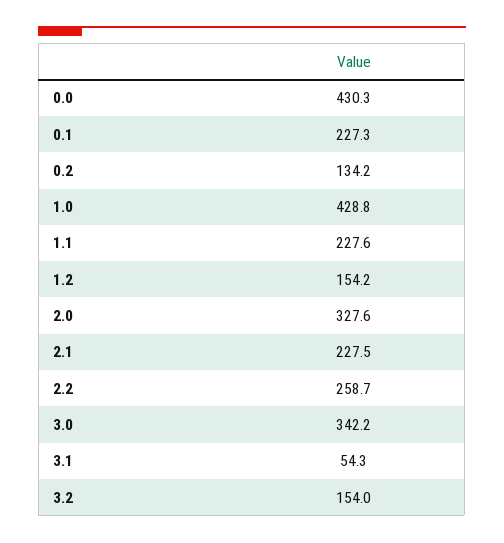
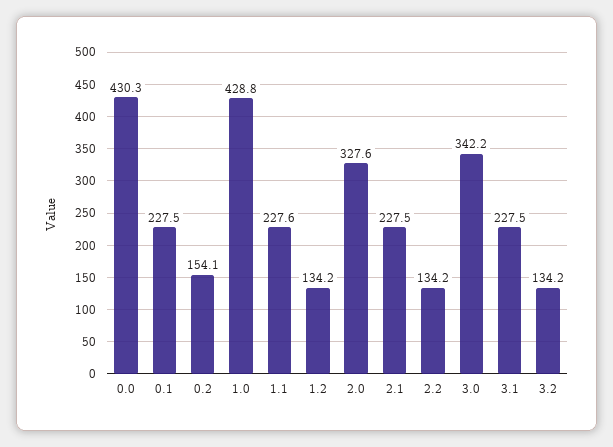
  {
    "0.0": 430.3,
-   "0.1": 227.3,
+   "0.1": 227.5,
-   "0.2": 134.2,
+   "0.2": 154.1,
    "1.0": 428.8,
    "1.1": 227.6,
-   "1.2": 154.2,
+   "1.2": 134.2,
    "2.0": 327.6,
    "2.1": 227.5,
-   "2.2": 258.7,
+   "2.2": 134.2,
    "3.0": 342.2,
-   "3.1": 54.3,
+   "3.1": 227.5,
-   "3.2": 154
+   "3.2": 134.2
  }

